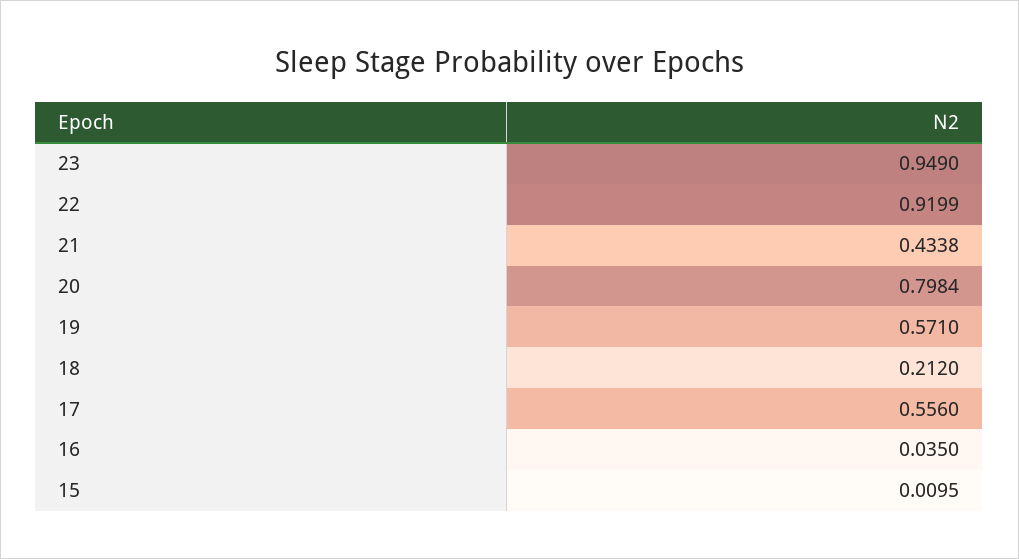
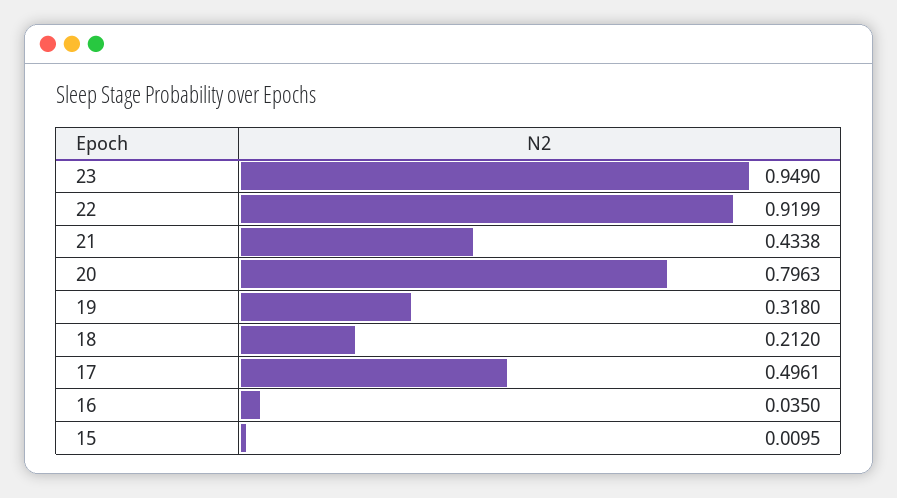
  {
    "23": 0.949,
    "22": 0.9199,
    "21": 0.4338,
-   "20": 0.7984,
+   "20": 0.7963,
-   "19": 0.571,
+   "19": 0.318,
    "18": 0.212,
-   "17": 0.556,
+   "17": 0.4961,
    "16": 0.035,
    "15": 0.0095
  }

